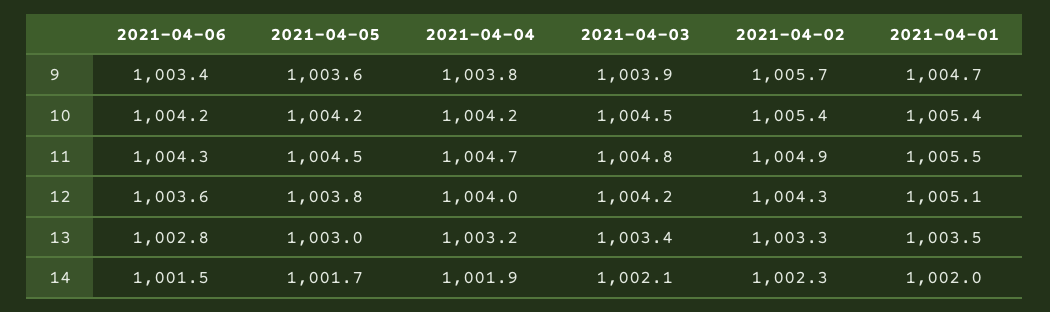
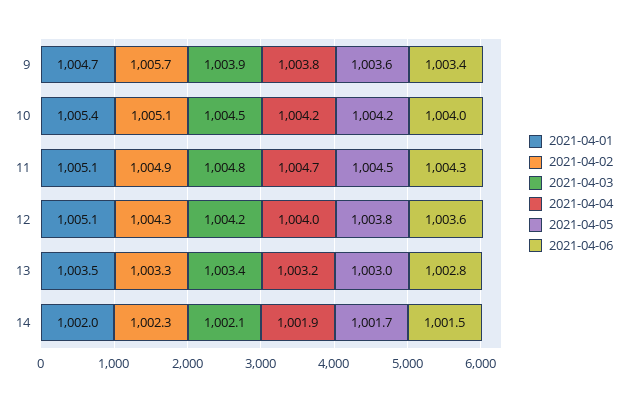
  {
    "2021-04-06": {
      "9": 1003.4,
-     "10": 1004.2,
+     "10": 1004,
      "11": 1004.3,
      "12": 1003.6,
      "13": 1002.8,
      "14": 1001.5
    },
    "2021-04-05": {
      "9": 1003.6,
      "10": 1004.2,
      "11": 1004.5,
      "12": 1003.8,
      "13": 1003,
      "14": 1001.7
    },
    "2021-04-04": {
      "9": 1003.8,
      "10": 1004.2,
      "11": 1004.7,
      "12": 1004,
      "13": 1003.2,
      "14": 1001.9
    },
    "2021-04-03": {
      "9": 1003.9,
      "10": 1004.5,
      "11": 1004.8,
      "12": 1004.2,
      "13": 1003.4,
      "14": 1002.1
    },
    "2021-04-02": {
      "9": 1005.7,
-     "10": 1005.4,
+     "10": 1005.1,
      "11": 1004.9,
      "12": 1004.3,
      "13": 1003.3,
      "14": 1002.3
    },
    "2021-04-01": {
      "9": 1004.7,
      "10": 1005.4,
-     "11": 1005.5,
+     "11": 1005.1,
      "12": 1005.1,
      "13": 1003.5,
      "14": 1002
    }
  }

